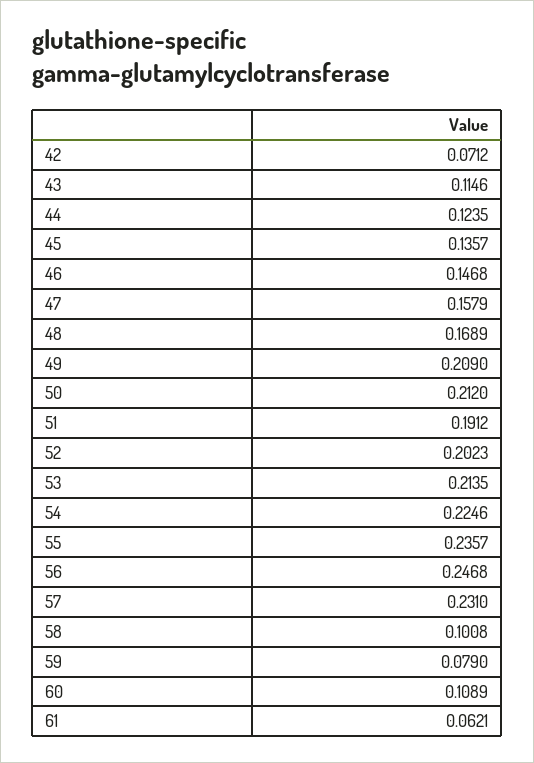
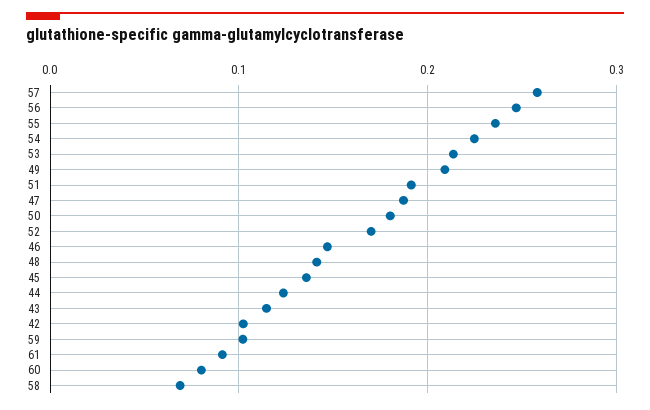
  {
-   "42": 0.0712,
+   "42": 0.1,
    "43": 0.1146,
    "44": 0.1235,
    "45": 0.1357,
    "46": 0.1468,
-   "47": 0.1579,
+   "47": 0.19,
-   "48": 0.1689,
+   "48": 0.14,
    "49": 0.209,
-   "50": 0.212,
+   "50": 0.18,
    "51": 0.1912,
-   "52": 0.2023,
+   "52": 0.17,
    "53": 0.2135,
    "54": 0.2246,
    "55": 0.2357,
    "56": 0.2468,
-   "57": 0.231,
+   "57": 0.26,
-   "58": 0.1008,
+   "58": 0.07,
-   "59": 0.079,
+   "59": 0.1,
-   "60": 0.1089,
+   "60": 0.08,
-   "61": 0.0621
+   "61": 0.09
  }

